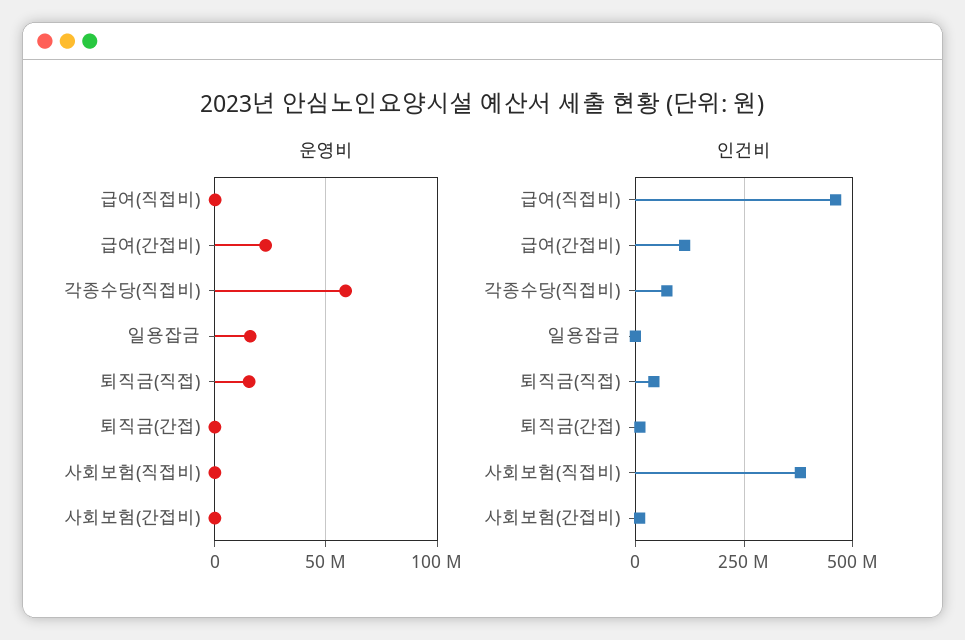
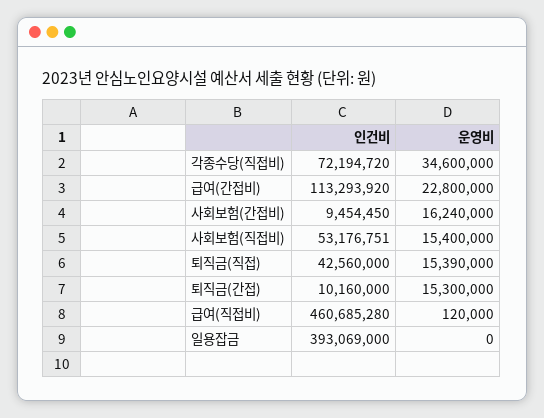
  {
    "운영비": {
      "급여(직접비)": 120000,
      "급여(간접비)": 22800000,
-     "각종수당(직접비)": 60000000,
+     "각종수당(직접비)": 34600000,
-     "일용잡금": 15000000,
+     "일용잡금": 0,
      "퇴직금(직접)": 15390000,
-     "퇴직금(간접)": 0,
+     "퇴직금(간접)": 15300000,
-     "사회보험(직접비)": 0,
+     "사회보험(직접비)": 15400000,
-     "사회보험(간접비)": 0
+     "사회보험(간접비)": 16240000
    },
    "인건비": {
      "급여(직접비)": 460685280,
      "급여(간접비)": 113293920,
      "각종수당(직접비)": 72194720,
-     "일용잡금": 0,
+     "일용잡금": 393069000,
      "퇴직금(직접)": 42560000,
      "퇴직금(간접)": 10160000,
-     "사회보험(직접비)": 375000000,
+     "사회보험(직접비)": 53176751,
      "사회보험(간접비)": 9454450
    }
  }

